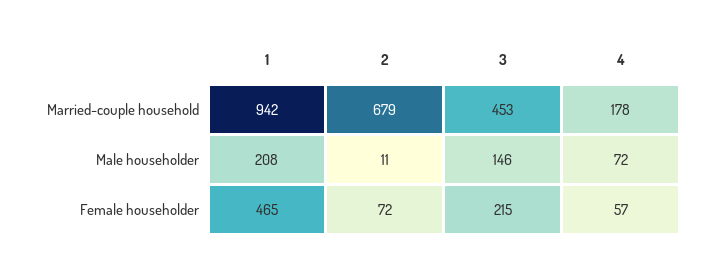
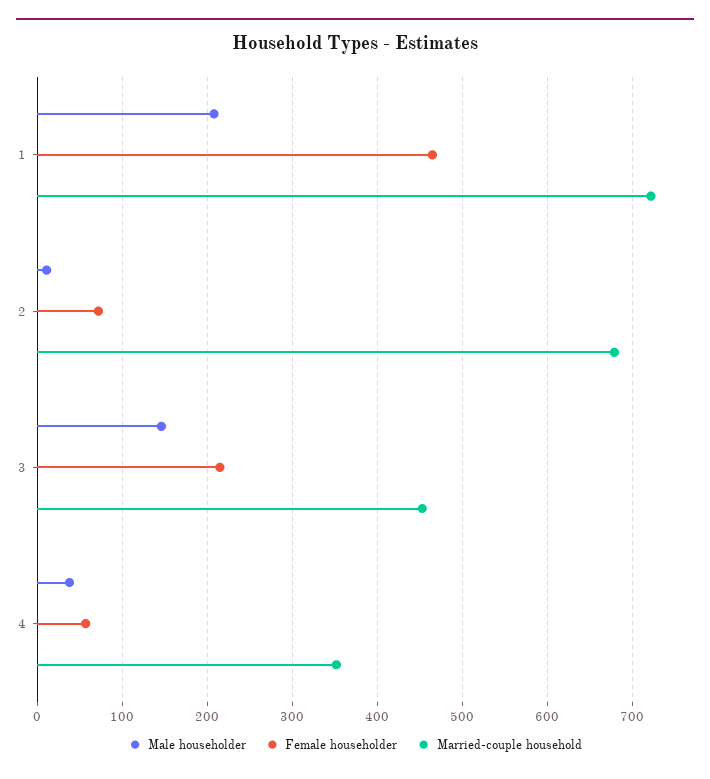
  {
    "Married-couple household": {
-     "1": 942,
+     "1": 720,
      "2": 679,
      "3": 453,
-     "4": 178
+     "4": 350
    },
    "Male householder": {
      "1": 208,
      "2": 11,
      "3": 146,
-     "4": 72
+     "4": 40
    },
    "Female householder": {
      "1": 465,
      "2": 72,
      "3": 215,
      "4": 57
    }
  }

